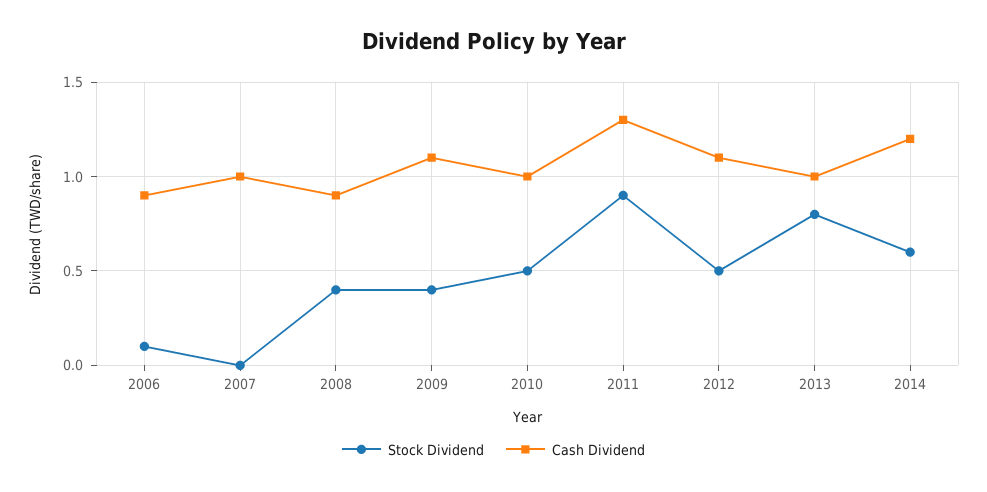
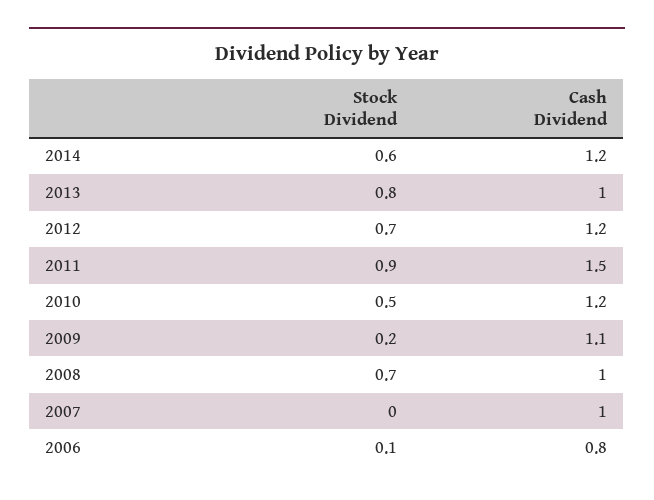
  {
    "Stock Dividend": {
      "2006": 0.1,
      "2007": 0,
-     "2008": 0.4,
+     "2008": 0.7,
-     "2009": 0.4,
+     "2009": 0.2,
      "2010": 0.5,
      "2011": 0.9,
-     "2012": 0.5,
+     "2012": 0.7,
      "2013": 0.8,
      "2014": 0.6
    },
    "Cash Dividend": {
-     "2006": 0.9,
+     "2006": 0.8,
      "2007": 1,
-     "2008": 0.9,
+     "2008": 1,
      "2009": 1.1,
-     "2010": 1,
+     "2010": 1.2,
-     "2011": 1.3,
+     "2011": 1.5,
-     "2012": 1.1,
+     "2012": 1.2,
      "2013": 1,
      "2014": 1.2
    }
  }

